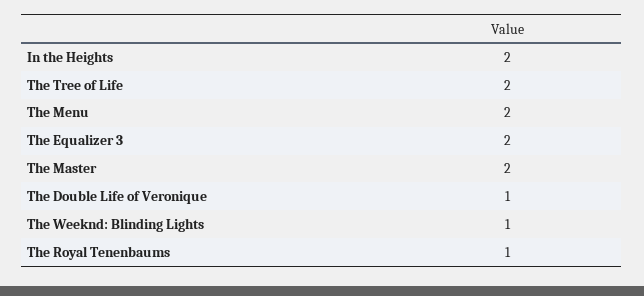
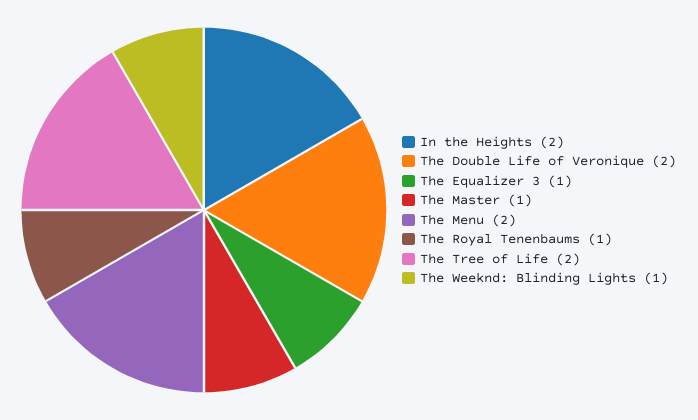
  {
    "In the Heights": 2,
    "The Tree of Life": 2,
    "The Menu": 2,
-   "The Equalizer 3": 2,
+   "The Equalizer 3": 1,
-   "The Master": 2,
+   "The Master": 1,
-   "The Double Life of Veronique": 1,
+   "The Double Life of Veronique": 2,
    "The Weeknd: Blinding Lights": 1,
    "The Royal Tenenbaums": 1
  }

